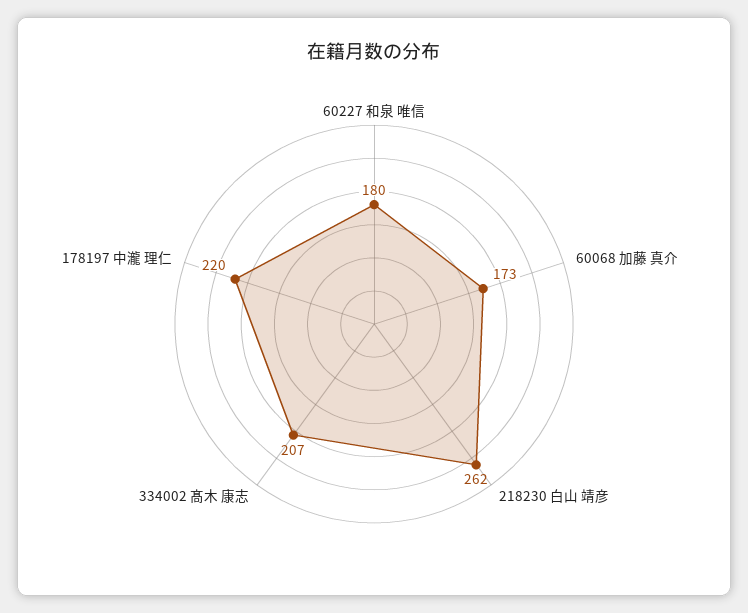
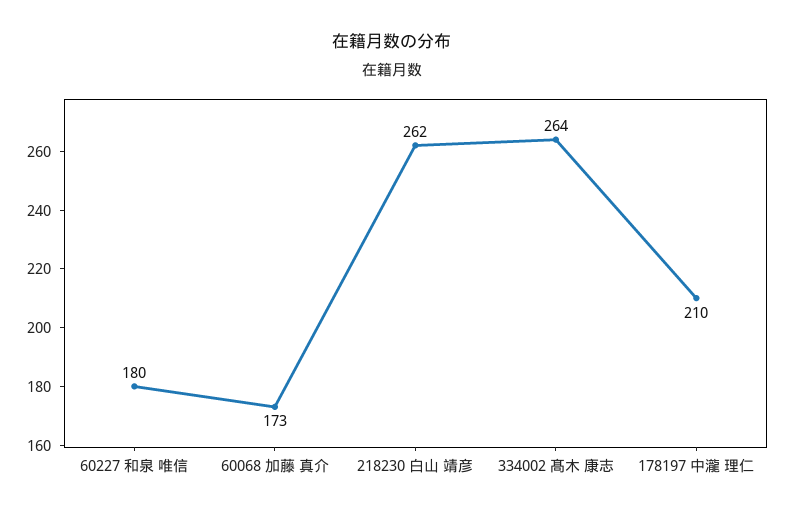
  {
    "60227 和泉 唯信": 180,
    "60068 加藤 真介": 173,
    "218230 白山 靖彦": 262,
-   "334002 髙木 康志": 207,
+   "334002 髙木 康志": 264,
-   "178197 中瀧 理仁": 220
+   "178197 中瀧 理仁": 210
  }

